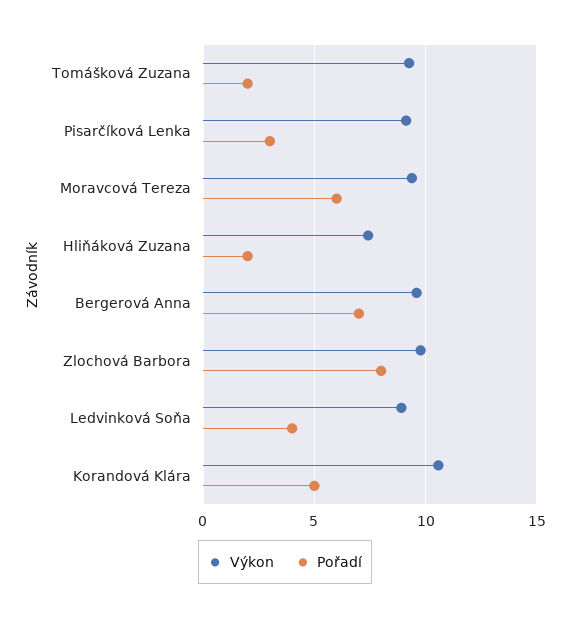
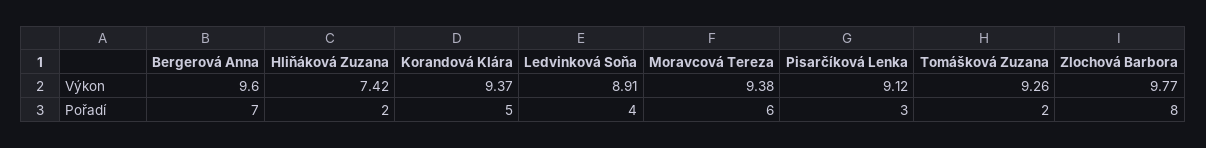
  {
    "Výkon": {
      "Tomášková Zuzana": 9.26,
      "Pisarčíková Lenka": 9.12,
      "Moravcová Tereza": 9.38,
      "Hliňáková Zuzana": 7.42,
      "Bergerová Anna": 9.6,
      "Zlochová Barbora": 9.77,
      "Ledvinková Soňa": 8.91,
-     "Korandová Klára": 10.5
+     "Korandová Klára": 9.37
    },
    "Pořadí": {
      "Tomášková Zuzana": 2,
      "Pisarčíková Lenka": 3,
      "Moravcová Tereza": 6,
      "Hliňáková Zuzana": 2,
      "Bergerová Anna": 7,
      "Zlochová Barbora": 8,
      "Ledvinková Soňa": 4,
      "Korandová Klára": 5
    }
  }

